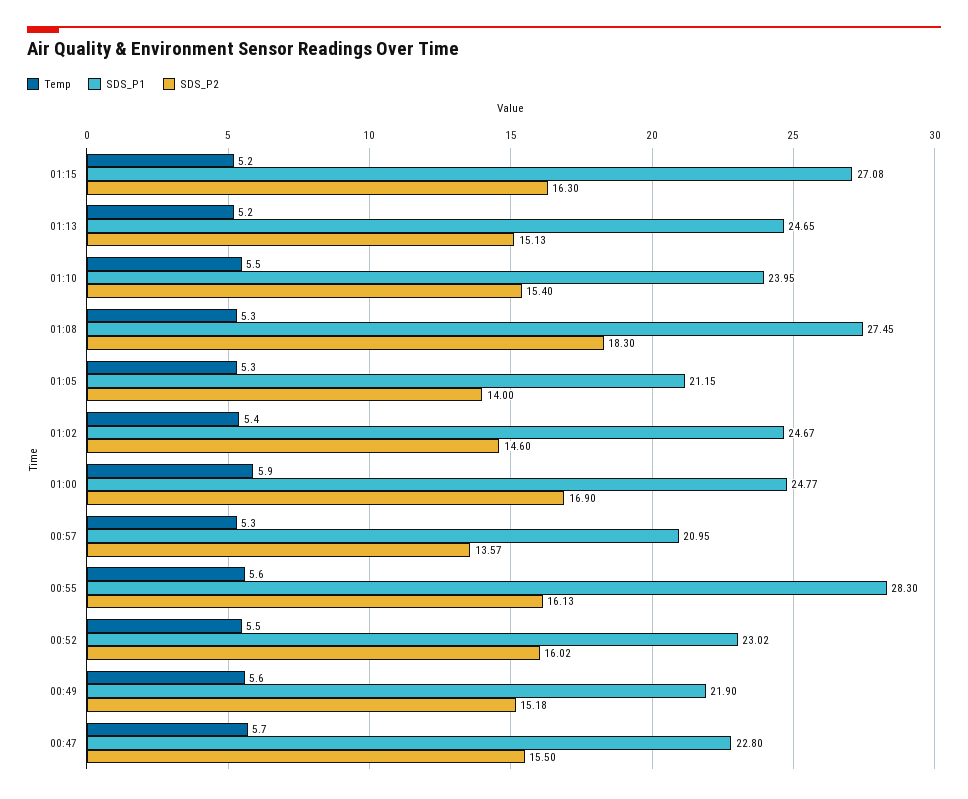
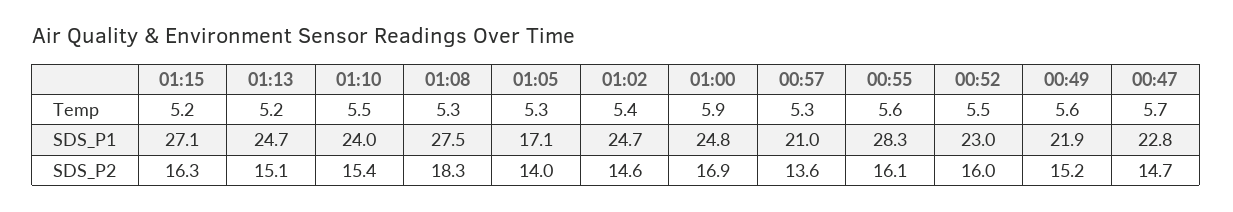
  {
    "Temp": {
      "01:15": 5.2,
      "01:13": 5.2,
      "01:10": 5.5,
      "01:08": 5.3,
      "01:05": 5.3,
      "01:02": 5.4,
      "01:00": 5.9,
      "00:57": 5.3,
      "00:55": 5.6,
      "00:52": 5.5,
      "00:49": 5.6,
      "00:47": 5.7
    },
    "SDS_P1": {
      "01:15": 27.08,
      "01:13": 24.65,
      "01:10": 23.95,
      "01:08": 27.45,
-     "01:05": 21.15,
+     "01:05": 17.1,
      "01:02": 24.67,
      "01:00": 24.77,
      "00:57": 20.95,
      "00:55": 28.3,
      "00:52": 23.02,
      "00:49": 21.9,
      "00:47": 22.8
    },
    "SDS_P2": {
      "01:15": 16.3,
      "01:13": 15.13,
      "01:10": 15.4,
      "01:08": 18.3,
      "01:05": 14,
      "01:02": 14.6,
      "01:00": 16.9,
      "00:57": 13.57,
      "00:55": 16.13,
      "00:52": 16.02,
      "00:49": 15.18,
-     "00:47": 15.5
+     "00:47": 14.7
    }
  }

